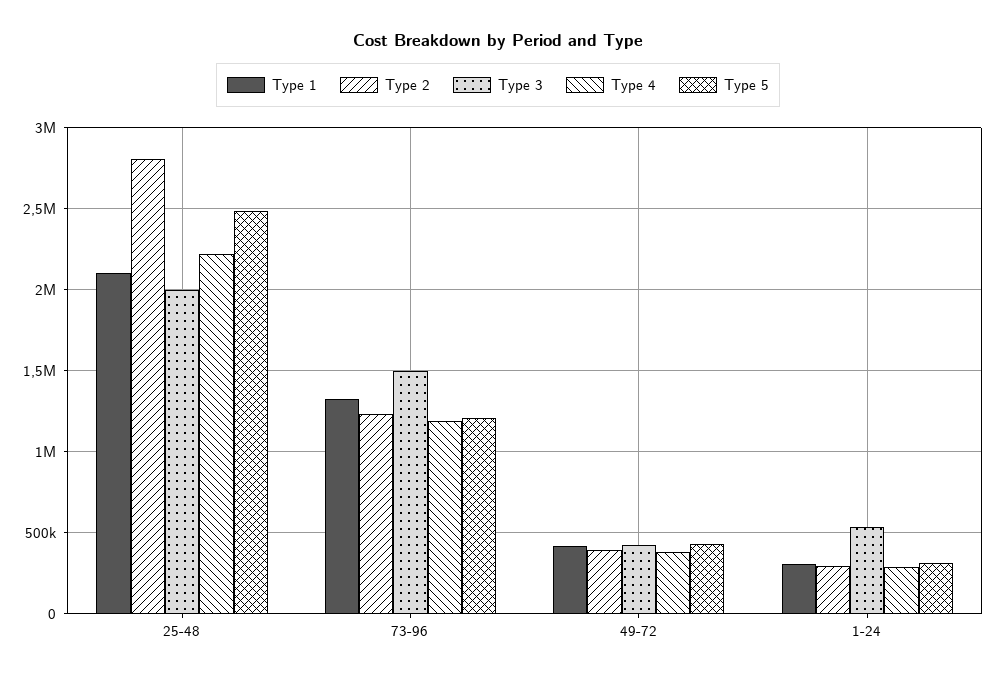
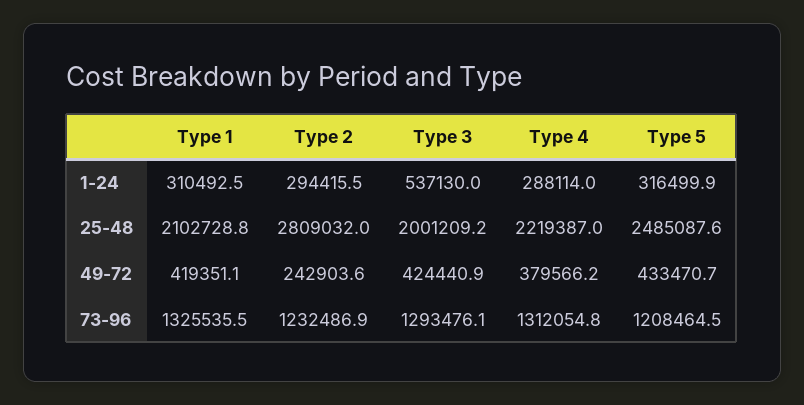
  {
    "Type 1": {
      "25-48": 2102728.8,
      "73-96": 1325535.5,
      "49-72": 419351.1,
      "1-24": 310492.5
    },
    "Type 2": {
      "25-48": 2809032,
      "73-96": 1232486.9,
-     "49-72": 400000,
+     "49-72": 242903.6,
      "1-24": 294415.5
    },
    "Type 3": {
      "25-48": 2001209.2,
-     "73-96": 1500000,
+     "73-96": 1293476.1,
      "49-72": 424440.9,
      "1-24": 537130
    },
    "Type 4": {
      "25-48": 2219387,
-     "73-96": 1200000,
+     "73-96": 1312054.8,
      "49-72": 379566.2,
      "1-24": 288114
    },
    "Type 5": {
      "25-48": 2485087.6,
      "73-96": 1208464.5,
      "49-72": 433470.7,
      "1-24": 316499.9
    }
  }

